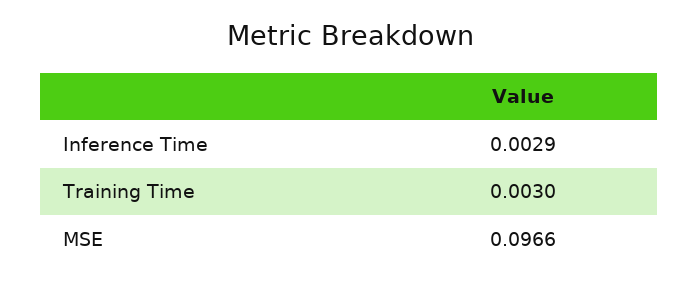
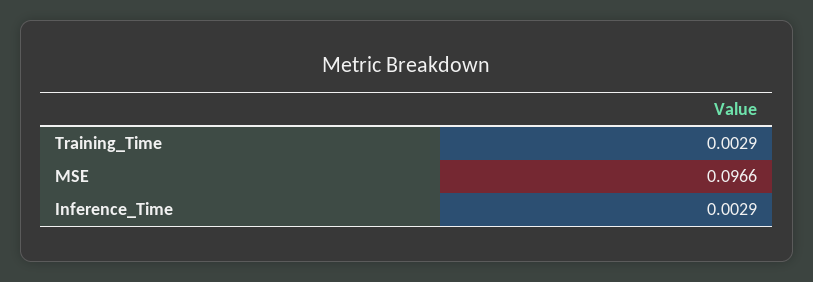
  {
    "Inference Time": 0.0029,
-   "Training Time": 0.003,
+   "Training Time": 0.0029,
    "MSE": 0.0966
  }

